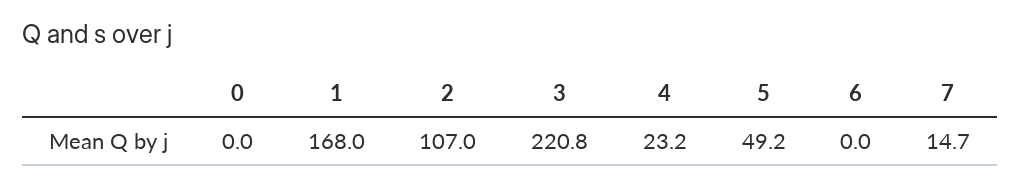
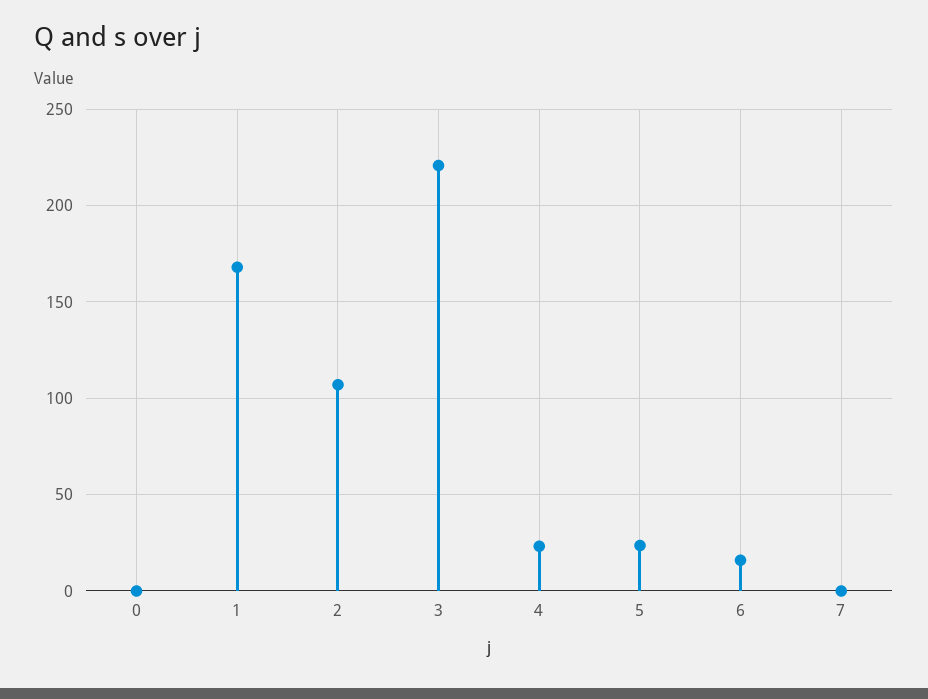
  {
    "0": 0,
    "1": 168,
    "2": 107,
    "3": 220.8,
    "4": 23.2,
-   "5": 49.2,
+   "5": 25,
-   "6": 0,
+   "6": 15,
-   "7": 14.7
+   "7": 0
  }

